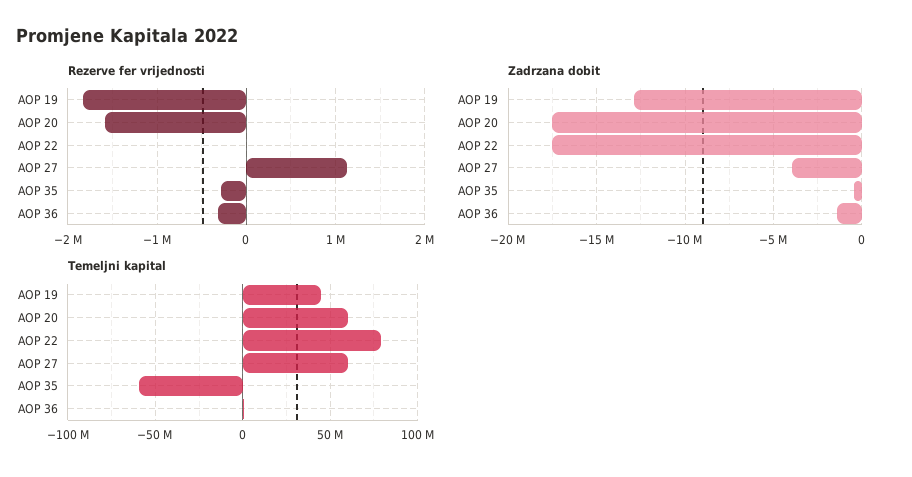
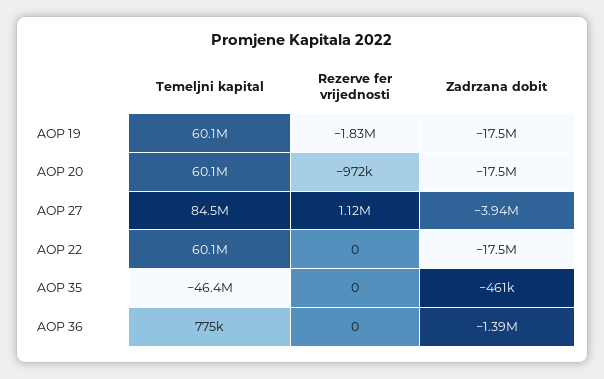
  {
    "Rezerve fer vrijednosti": {
      "AOP 19": -1830000,
-     "AOP 20": -1600000,
+     "AOP 20": -972000,
      "AOP 22": 0,
      "AOP 27": 1120000,
-     "AOP 35": -300000,
+     "AOP 35": 0,
-     "AOP 36": -300000
+     "AOP 36": 0
    },
    "Zadrzana dobit": {
-     "AOP 19": -13000000,
+     "AOP 19": -17500000,
      "AOP 20": -17500000,
      "AOP 22": -17500000,
      "AOP 27": -3940000,
      "AOP 35": -461000,
      "AOP 36": -1390000
    },
    "Temeljni kapital": {
-     "AOP 19": 45000000,
+     "AOP 19": 60100000,
      "AOP 20": 60100000,
-     "AOP 22": 80000000,
+     "AOP 22": 60100000,
-     "AOP 27": 60000000,
+     "AOP 27": 84500000,
-     "AOP 35": -60000000,
+     "AOP 35": -46400000,
      "AOP 36": 775000
    }
  }

